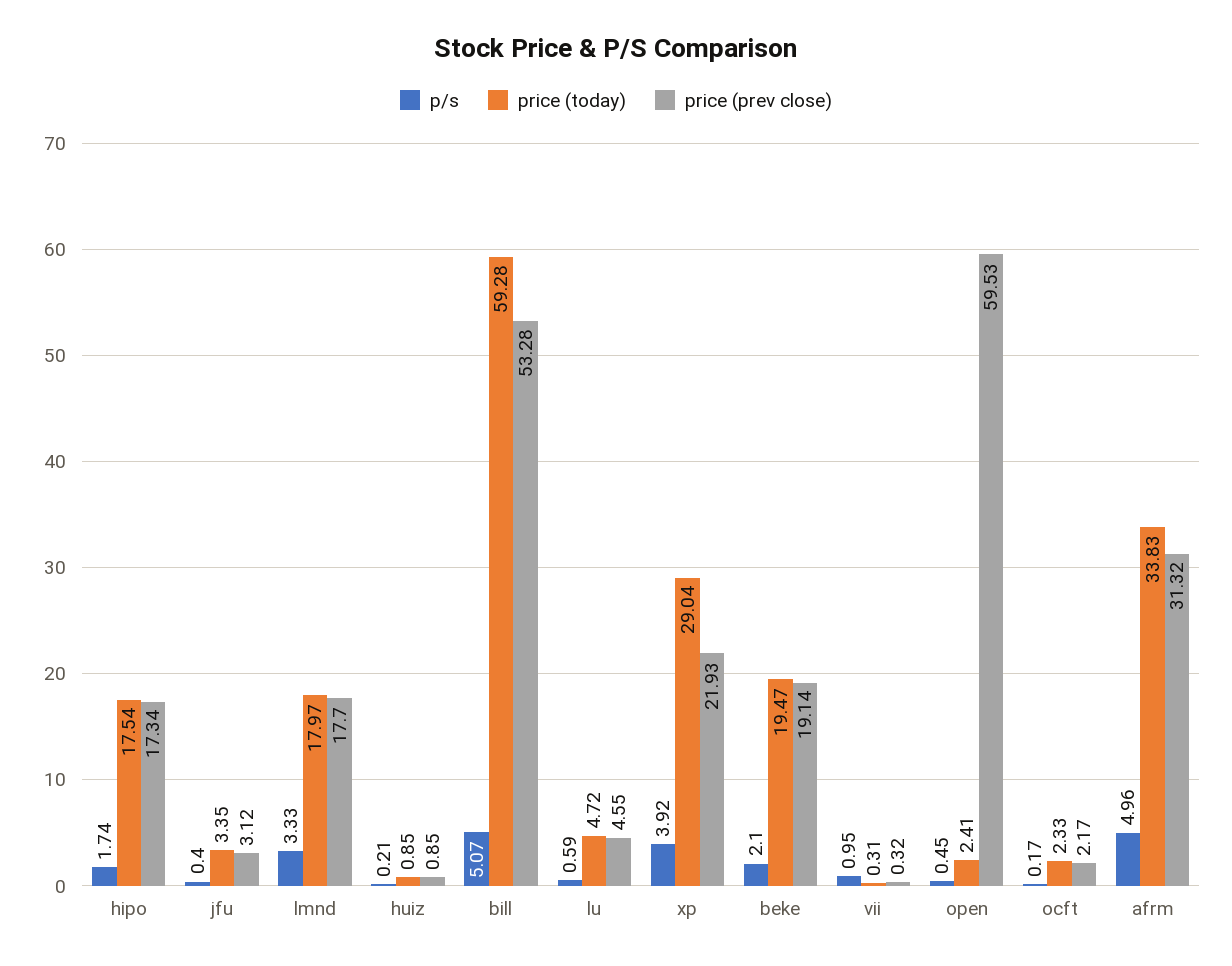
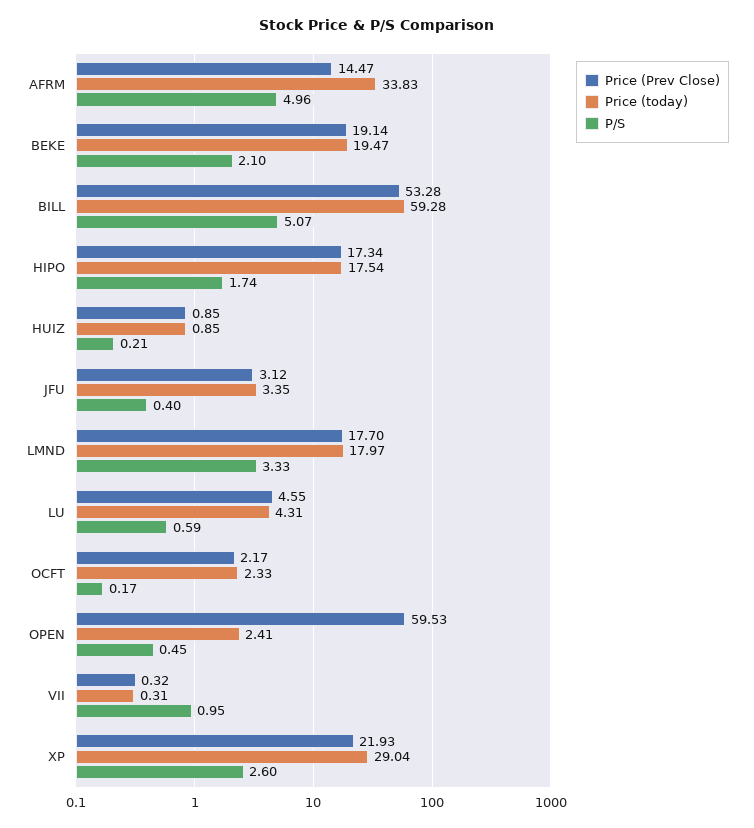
  {
    "p/s": {
      "hipo": 1.74,
      "jfu": 0.4,
      "lmnd": 3.33,
      "huiz": 0.21,
      "bill": 5.07,
      "lu": 0.59,
-     "xp": 3.92,
+     "xp": 2.6,
      "beke": 2.1,
      "vii": 0.95,
      "open": 0.45,
      "ocft": 0.17,
      "afrm": 4.96
    },
    "price (today)": {
      "hipo": 17.54,
      "jfu": 3.35,
      "lmnd": 17.97,
      "huiz": 0.85,
      "bill": 59.28,
-     "lu": 4.72,
+     "lu": 4.31,
      "xp": 29.04,
      "beke": 19.47,
      "vii": 0.31,
      "open": 2.41,
      "ocft": 2.33,
      "afrm": 33.83
    },
    "price (prev close)": {
      "hipo": 17.34,
      "jfu": 3.12,
      "lmnd": 17.7,
      "huiz": 0.85,
      "bill": 53.28,
      "lu": 4.55,
      "xp": 21.93,
      "beke": 19.14,
      "vii": 0.32,
      "open": 59.53,
      "ocft": 2.17,
-     "afrm": 31.32
+     "afrm": 14.47
    }
  }

